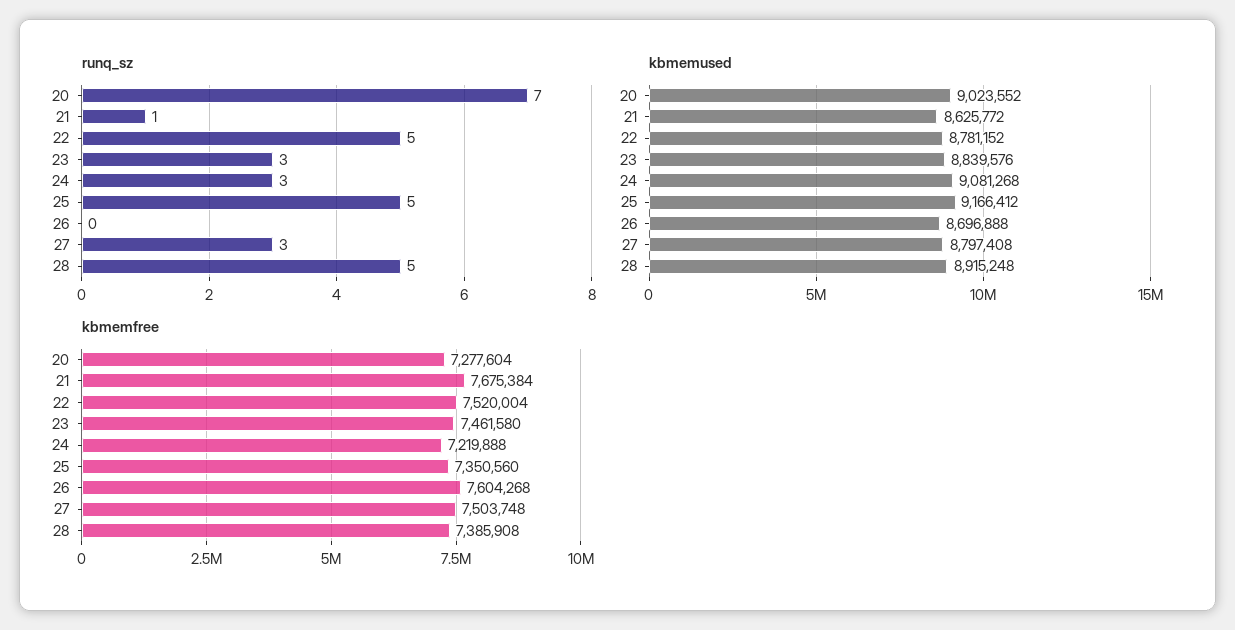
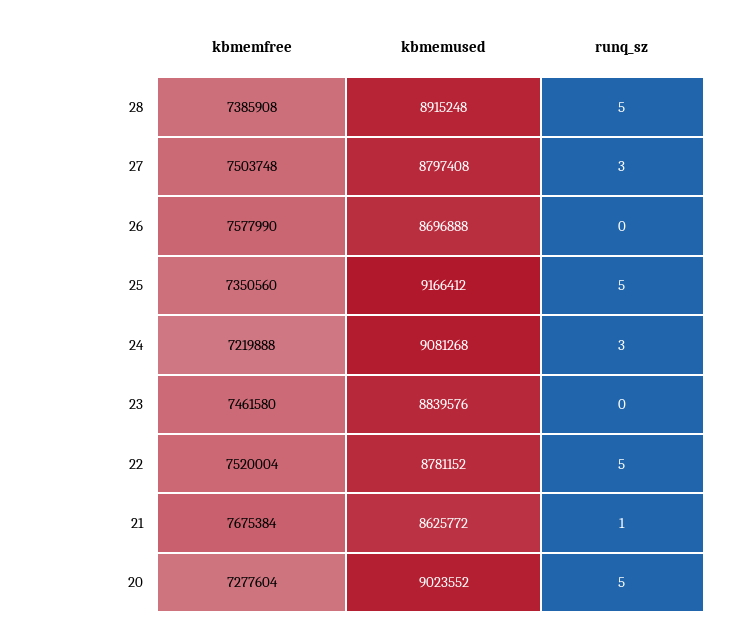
  {
    "runq_sz": {
-     "20": 7,
+     "20": 5,
      "21": 1,
      "22": 5,
-     "23": 3,
+     "23": 0,
      "24": 3,
      "25": 5,
      "26": 0,
      "27": 3,
      "28": 5
    },
    "kbmemused": {
      "20": 9023552,
      "21": 8625772,
      "22": 8781152,
      "23": 8839576,
      "24": 9081268,
      "25": 9166412,
      "26": 8696888,
      "27": 8797408,
      "28": 8915248
    },
    "kbmemfree": {
      "20": 7277604,
      "21": 7675384,
      "22": 7520004,
      "23": 7461580,
      "24": 7219888,
      "25": 7350560,
-     "26": 7604268,
+     "26": 7577990,
      "27": 7503748,
      "28": 7385908
    }
  }

